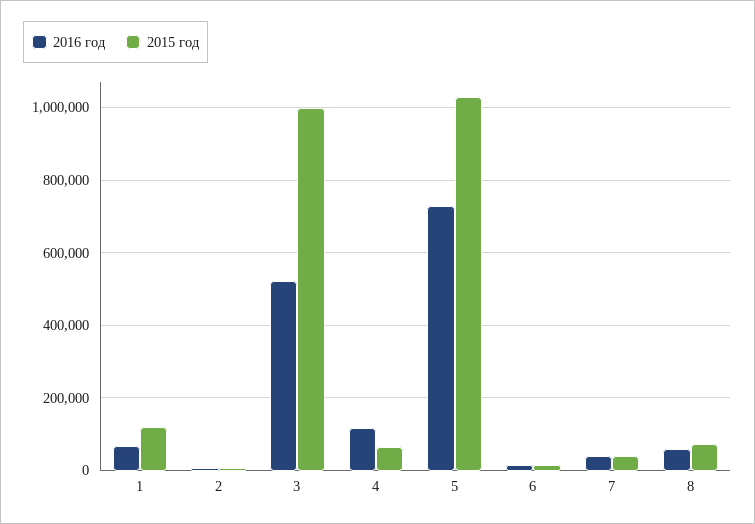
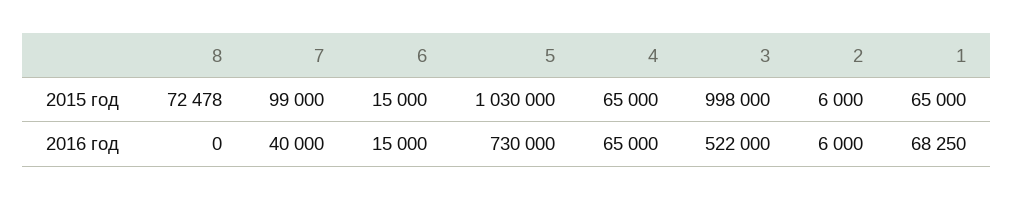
  {
    "2016 год": {
      "1": 68250,
      "2": 6000,
      "3": 522000,
-     "4": 120000,
+     "4": 65000,
      "5": 730000,
      "6": 15000,
      "7": 40000,
-     "8": 60000
+     "8": 0
    },
    "2015 год": {
-     "1": 120000,
+     "1": 65000,
      "2": 6000,
      "3": 998000,
      "4": 65000,
      "5": 1030000,
      "6": 15000,
-     "7": 40000,
+     "7": 99000,
      "8": 72478
    }
  }

